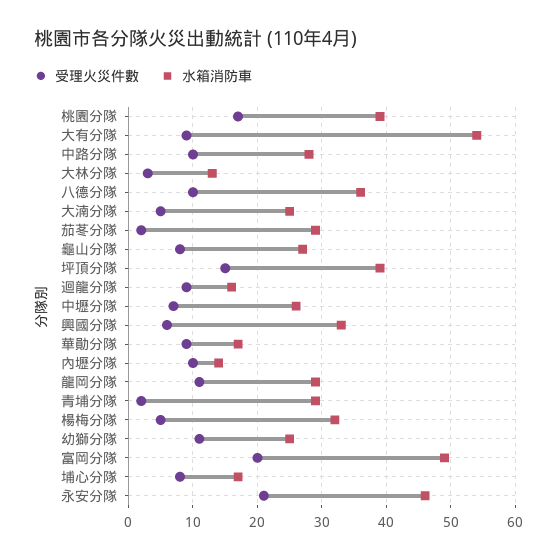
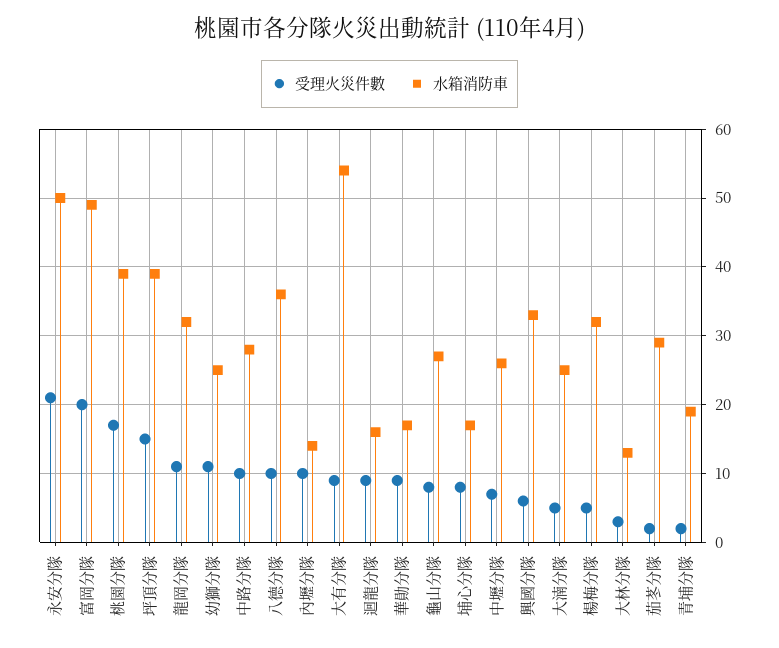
  {
    "受理火災件數": {
      "桃園分隊": 17,
      "大有分隊": 9,
      "中路分隊": 10,
      "大林分隊": 3,
      "八德分隊": 10,
      "大湳分隊": 5,
      "茄苳分隊": 2,
      "龜山分隊": 8,
      "坪頂分隊": 15,
      "迴龍分隊": 9,
      "中壢分隊": 7,
      "興國分隊": 6,
      "華勛分隊": 9,
      "內壢分隊": 10,
      "龍岡分隊": 11,
      "青埔分隊": 2,
      "楊梅分隊": 5,
      "幼獅分隊": 11,
      "富岡分隊": 20,
      "埔心分隊": 8,
      "永安分隊": 21
    },
    "水箱消防車": {
      "桃園分隊": 39,
      "大有分隊": 54,
      "中路分隊": 28,
      "大林分隊": 13,
      "八德分隊": 36,
      "大湳分隊": 25,
      "茄苳分隊": 29,
      "龜山分隊": 27,
      "坪頂分隊": 39,
      "迴龍分隊": 16,
      "中壢分隊": 26,
      "興國分隊": 33,
      "華勛分隊": 17,
      "內壢分隊": 14,
-     "龍岡分隊": 29,
+     "龍岡分隊": 32,
-     "青埔分隊": 29,
+     "青埔分隊": 19,
      "楊梅分隊": 32,
      "幼獅分隊": 25,
      "富岡分隊": 49,
      "埔心分隊": 17,
-     "永安分隊": 46
+     "永安分隊": 50
    }
  }

